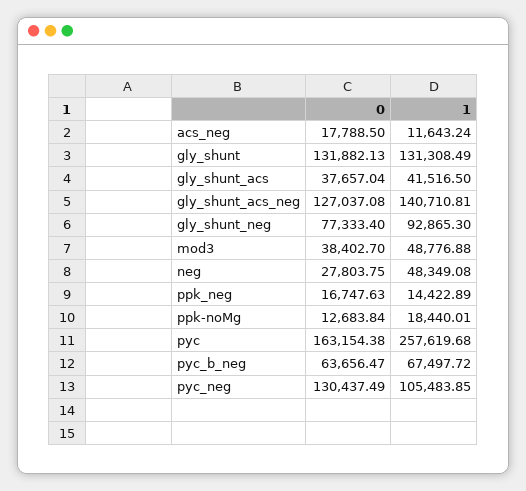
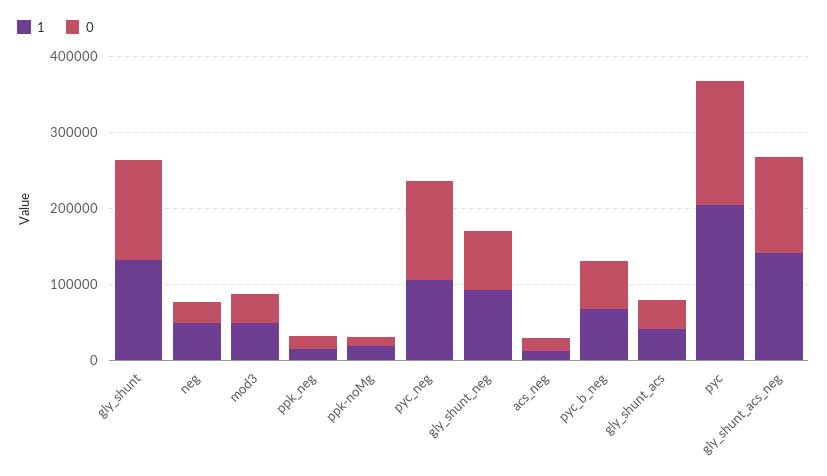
  {
    "0": {
      "acs_neg": 17788.5,
      "gly_shunt": 131882.13,
      "gly_shunt_acs": 37657.04,
      "gly_shunt_acs_neg": 127037.08,
      "gly_shunt_neg": 77333.4,
      "mod3": 38402.7,
      "neg": 27803.75,
      "ppk_neg": 16747.63,
      "ppk-noMg": 12683.84,
      "pyc": 163154.38,
      "pyc_b_neg": 63656.47,
      "pyc_neg": 130437.49
    },
    "1": {
      "acs_neg": 11643.24,
      "gly_shunt": 131308.49,
      "gly_shunt_acs": 41516.5,
      "gly_shunt_acs_neg": 140710.81,
      "gly_shunt_neg": 92865.3,
      "mod3": 48776.88,
      "neg": 48349.08,
      "ppk_neg": 14422.89,
      "ppk-noMg": 18440.01,
-     "pyc": 257619.68,
+     "pyc": 200000,
      "pyc_b_neg": 67497.72,
      "pyc_neg": 105483.85
    }
  }

